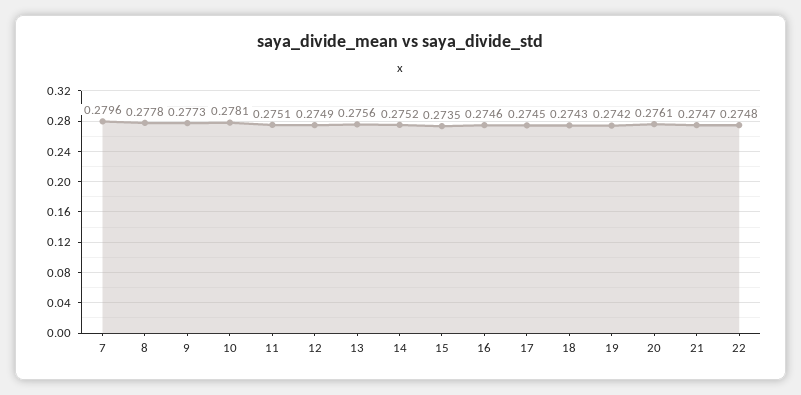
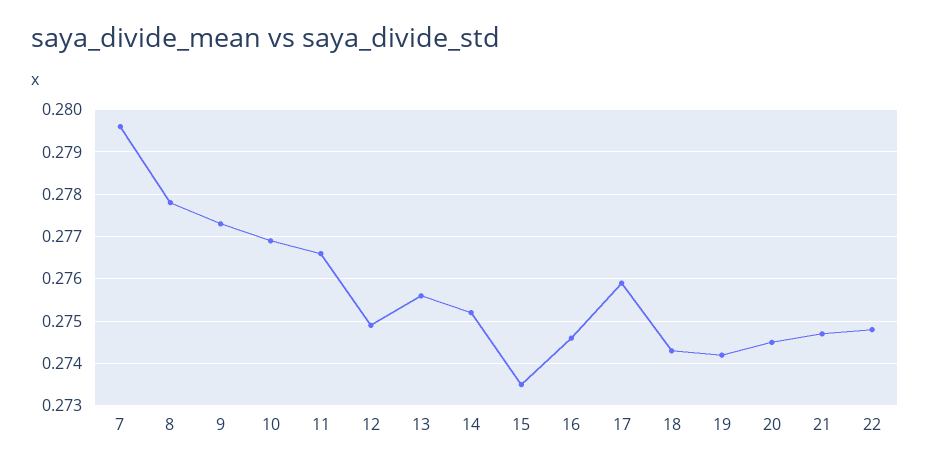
  {
    "7": 0.2796,
    "8": 0.2778,
    "9": 0.2773,
-   "10": 0.2781,
+   "10": 0.277,
-   "11": 0.2751,
+   "11": 0.2765,
    "12": 0.2749,
    "13": 0.2756,
    "14": 0.2752,
    "15": 0.2735,
    "16": 0.2746,
-   "17": 0.2745,
+   "17": 0.276,
    "18": 0.2743,
    "19": 0.2742,
-   "20": 0.2761,
+   "20": 0.2745,
    "21": 0.2747,
    "22": 0.2748
  }

